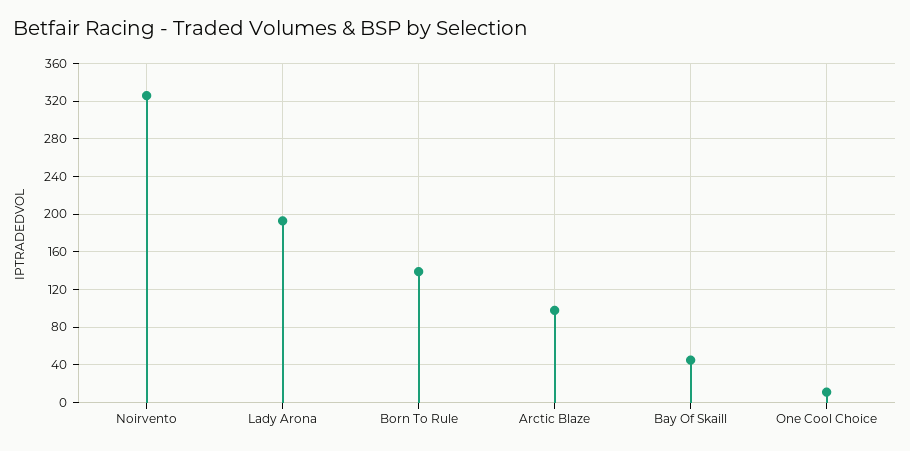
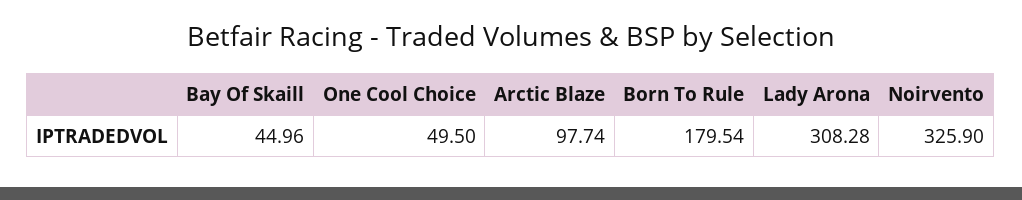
  {
    "Noirvento": 325.9,
-   "Lady Arona": 190,
+   "Lady Arona": 308.28,
-   "Born To Rule": 140,
+   "Born To Rule": 179.54,
    "Arctic Blaze": 97.74,
    "Bay Of Skaill": 44.96,
-   "One Cool Choice": 10
+   "One Cool Choice": 49.5
  }

